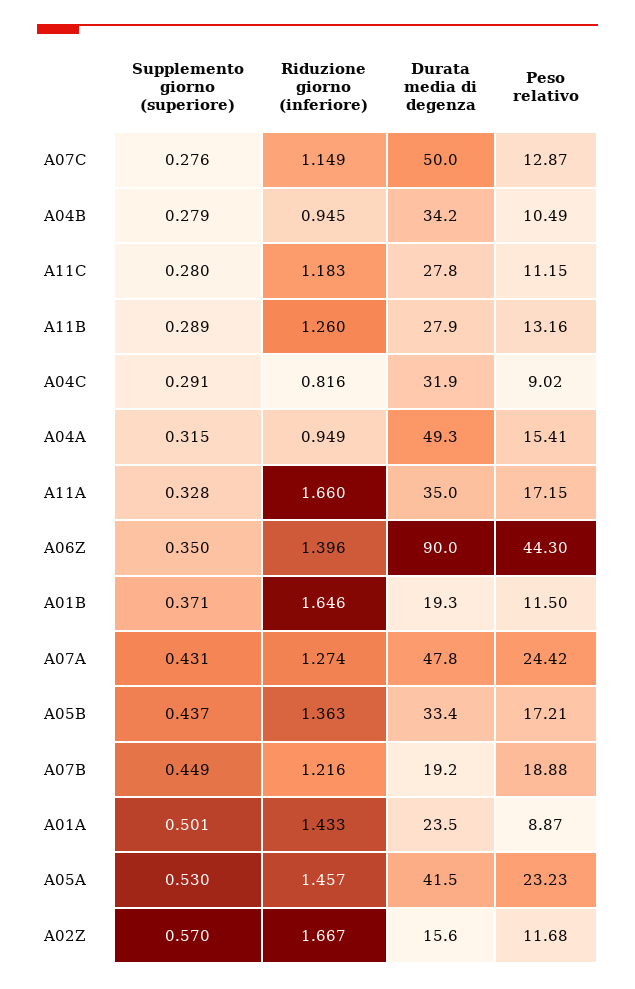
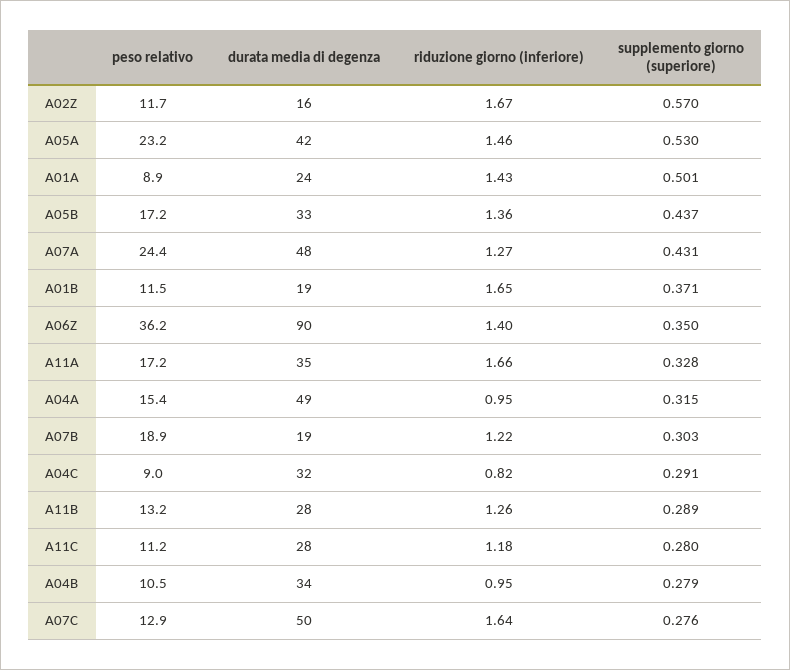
  {
    "Supplemento giorno (superiore)": {
      "A07C": 0.276,
      "A04B": 0.279,
      "A11C": 0.28,
      "A11B": 0.289,
      "A04C": 0.291,
      "A04A": 0.315,
      "A11A": 0.328,
      "A06Z": 0.35,
      "A01B": 0.371,
      "A07A": 0.431,
      "A05B": 0.437,
-     "A07B": 0.449,
+     "A07B": 0.303,
      "A01A": 0.501,
      "A05A": 0.53,
      "A02Z": 0.57
    },
    "Riduzione giorno (inferiore)": {
-     "A07C": 1.149,
+     "A07C": 1.64,
      "A04B": 0.945,
      "A11C": 1.183,
      "A11B": 1.26,
      "A04C": 0.816,
      "A04A": 0.949,
      "A11A": 1.66,
      "A06Z": 1.396,
      "A01B": 1.646,
      "A07A": 1.274,
      "A05B": 1.363,
      "A07B": 1.216,
      "A01A": 1.433,
      "A05A": 1.457,
      "A02Z": 1.667
    },
    "Durata media di degenza": {
      "A07C": 50,
      "A04B": 34.2,
      "A11C": 27.8,
      "A11B": 27.9,
      "A04C": 31.9,
      "A04A": 49.3,
      "A11A": 35,
      "A06Z": 90,
      "A01B": 19.3,
      "A07A": 47.8,
      "A05B": 33.4,
      "A07B": 19.2,
      "A01A": 23.5,
      "A05A": 41.5,
      "A02Z": 15.6
    },
    "Peso relativo": {
      "A07C": 12.87,
      "A04B": 10.49,
      "A11C": 11.15,
      "A11B": 13.16,
      "A04C": 9.02,
      "A04A": 15.41,
      "A11A": 17.15,
-     "A06Z": 44.3,
+     "A06Z": 36.2,
      "A01B": 11.5,
      "A07A": 24.42,
      "A05B": 17.21,
      "A07B": 18.88,
      "A01A": 8.87,
      "A05A": 23.23,
      "A02Z": 11.68
    }
  }

